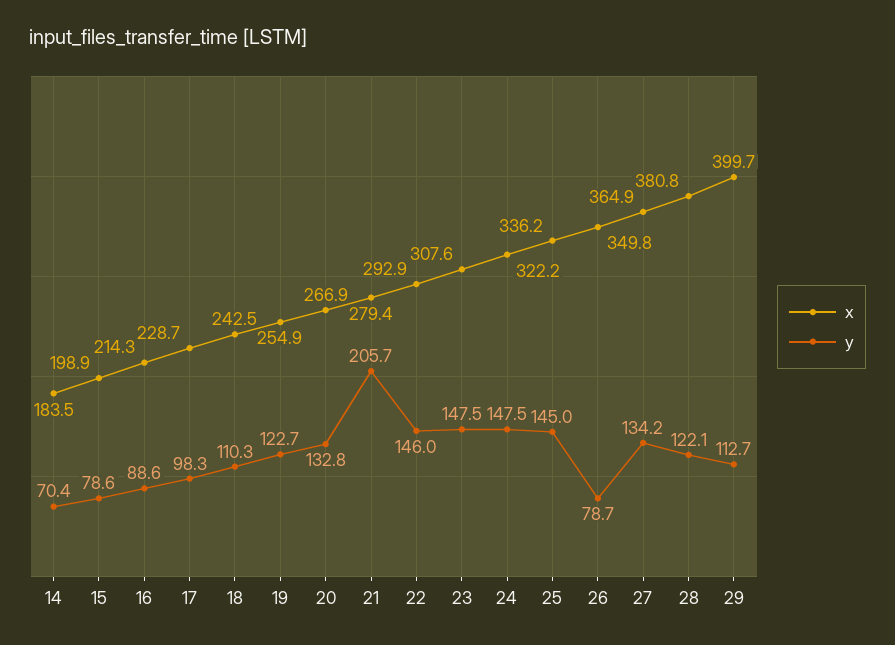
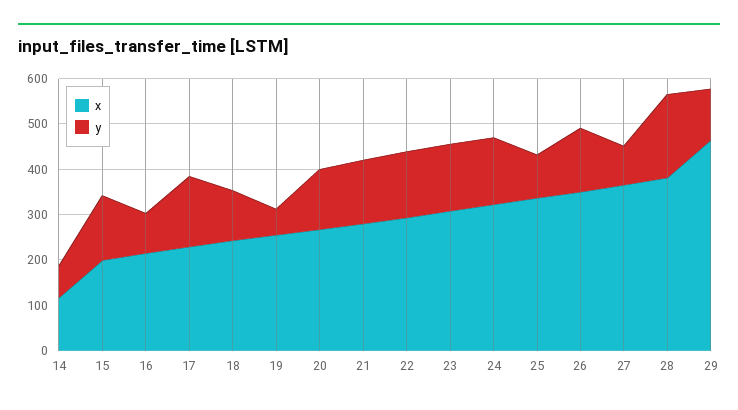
  {
    "x": {
-     "14": 183.5,
+     "14": 120,
      "15": 198.9,
      "16": 214.3,
      "17": 228.7,
      "18": 242.5,
      "19": 254.9,
      "20": 266.9,
      "21": 279.4,
      "22": 292.9,
      "23": 307.6,
      "24": 322.2,
      "25": 336.2,
      "26": 349.8,
      "27": 364.9,
      "28": 380.8,
-     "29": 399.7
+     "29": 460
    },
    "y": {
      "14": 70.4,
-     "15": 78.6,
+     "15": 140,
      "16": 88.6,
-     "17": 98.3,
+     "17": 160,
      "18": 110.3,
-     "19": 122.7,
+     "19": 60,
      "20": 132.8,
-     "21": 205.7,
+     "21": 140,
      "22": 146,
      "23": 147.5,
      "24": 147.5,
-     "25": 145,
+     "25": 100,
-     "26": 78.7,
+     "26": 140,
-     "27": 134.2,
+     "27": 80,
-     "28": 122.1,
+     "28": 180,
      "29": 112.7
    }
  }

